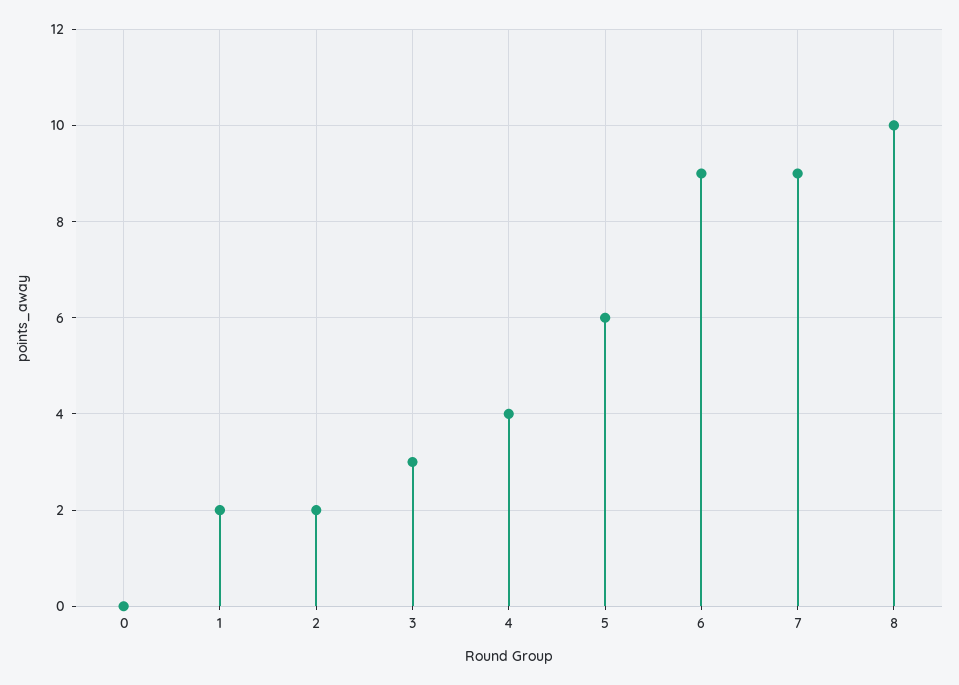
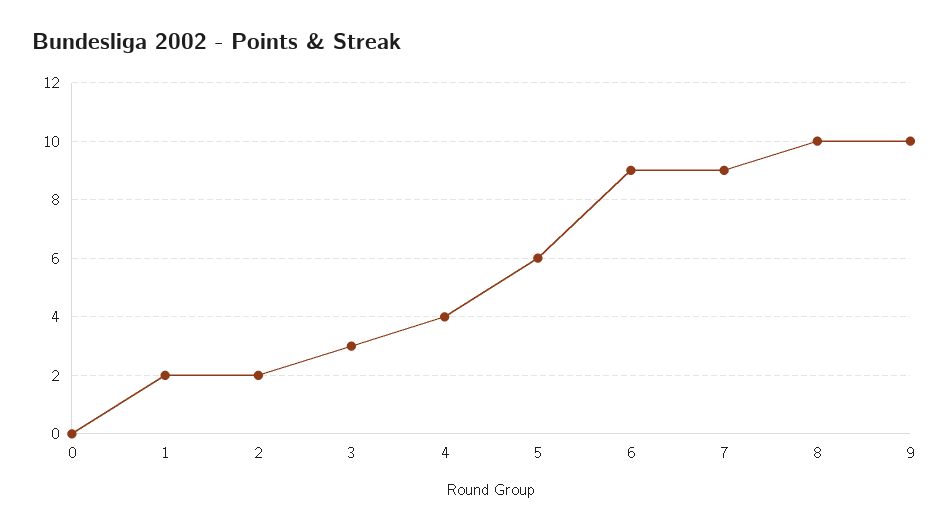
  {
    "0": 0,
    "1": 2,
    "2": 2,
    "3": 3,
    "4": 4,
    "5": 6,
    "6": 9,
    "7": 9,
-   "8": 10
+   "8": 10,
+   "9": 10
  }

